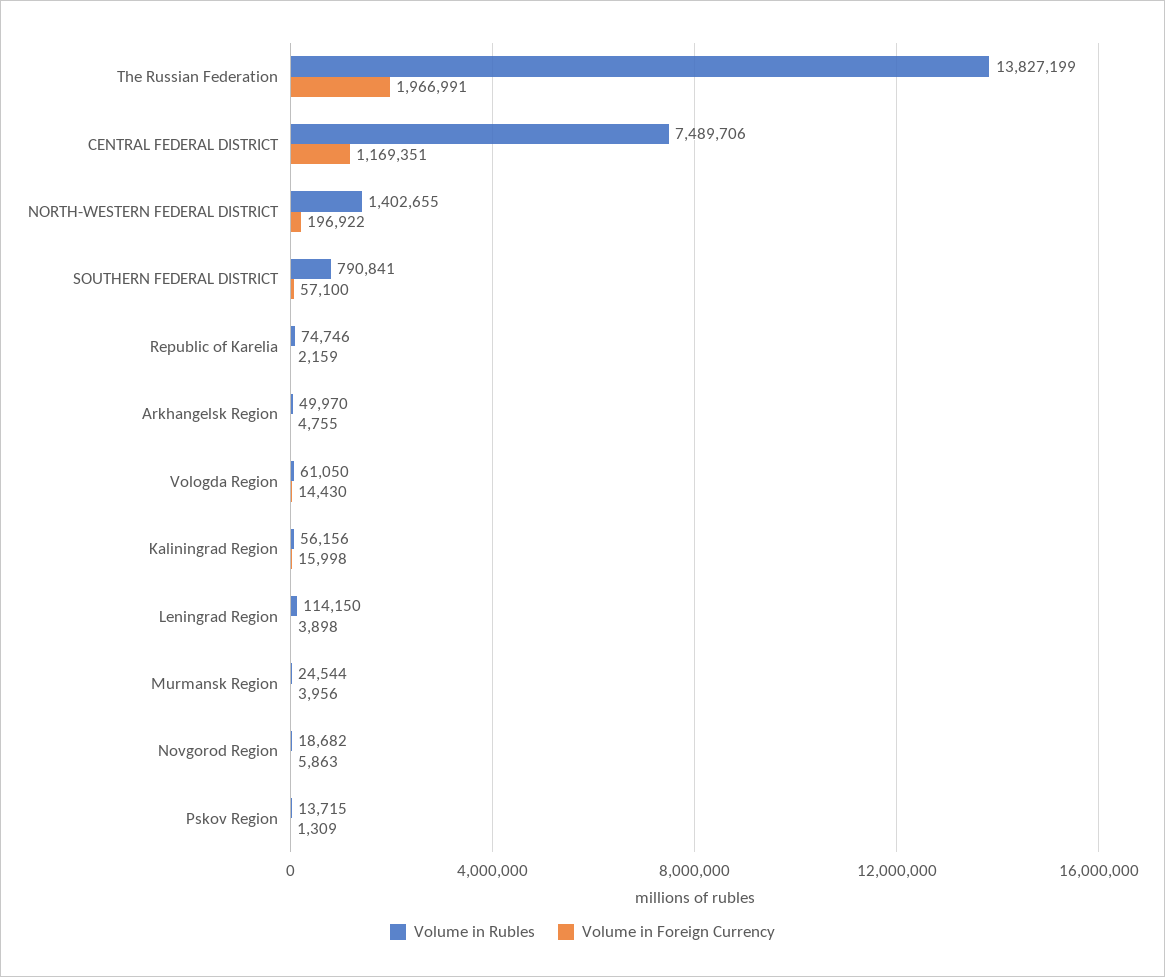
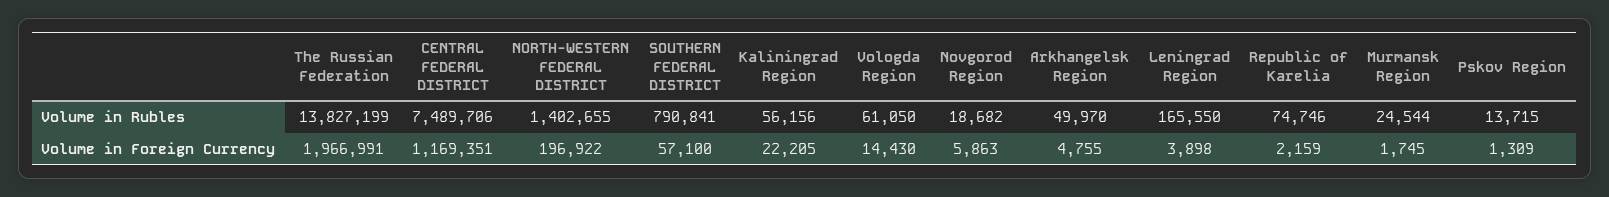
  {
    "Volume in Rubles": {
      "The Russian Federation": 13827199,
      "CENTRAL FEDERAL DISTRICT": 7489706,
      "NORTH-WESTERN FEDERAL DISTRICT": 1402655,
      "SOUTHERN FEDERAL DISTRICT": 790841,
      "Republic of Karelia": 74746,
      "Arkhangelsk Region": 49970,
      "Vologda Region": 61050,
      "Kaliningrad Region": 56156,
-     "Leningrad Region": 114150,
+     "Leningrad Region": 165550,
      "Murmansk Region": 24544,
      "Novgorod Region": 18682,
      "Pskov Region": 13715
    },
    "Volume in Foreign Currency": {
      "The Russian Federation": 1966991,
      "CENTRAL FEDERAL DISTRICT": 1169351,
      "NORTH-WESTERN FEDERAL DISTRICT": 196922,
      "SOUTHERN FEDERAL DISTRICT": 57100,
      "Republic of Karelia": 2159,
      "Arkhangelsk Region": 4755,
      "Vologda Region": 14430,
-     "Kaliningrad Region": 15998,
+     "Kaliningrad Region": 22205,
      "Leningrad Region": 3898,
-     "Murmansk Region": 3956,
+     "Murmansk Region": 1745,
      "Novgorod Region": 5863,
      "Pskov Region": 1309
    }
  }

